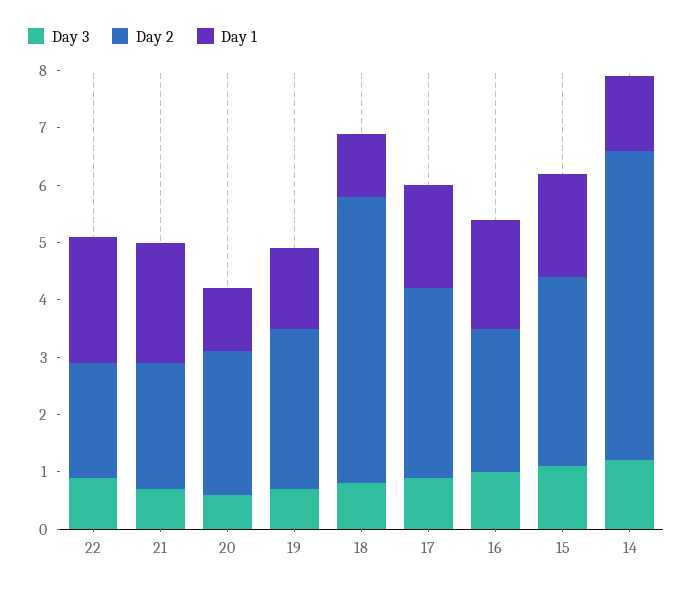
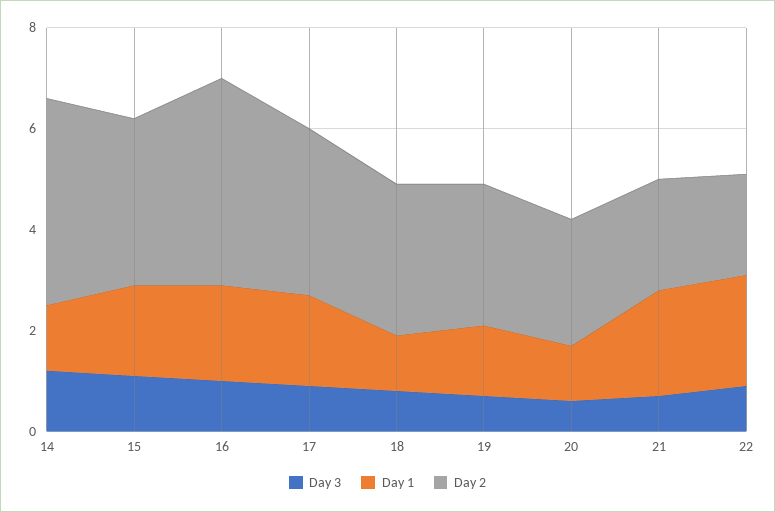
  {
    "Day 3": {
      "22": 1,
      "21": 0.5,
      "20": 0.5,
      "19": 0.5,
      "18": 1,
      "17": 1,
      "16": 1,
      "15": 1,
      "14": 1
    },
    "Day 2": {
      "22": 2,
      "21": 2,
      "20": 2.5,
      "19": 3,
-     "18": 5,
+     "18": 3,
      "17": 3.5,
-     "16": 2.5,
+     "16": 4,
      "15": 3.5,
-     "14": 5.5
+     "14": 4
    },
    "Day 1": {
      "22": 2,
      "21": 2,
      "20": 1,
      "19": 1.5,
      "18": 1,
      "17": 2,
      "16": 2,
      "15": 2,
      "14": 1.5
    }
  }

